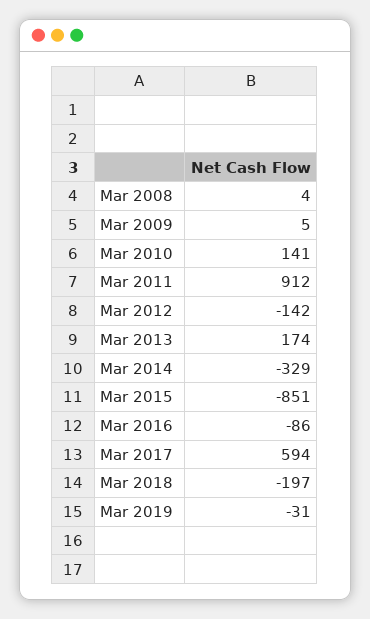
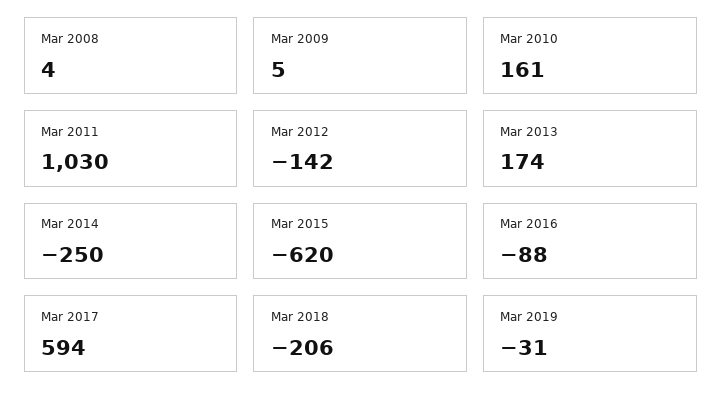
  {
    "Mar 2008": 4,
    "Mar 2009": 5,
-   "Mar 2010": 141,
+   "Mar 2010": 161,
-   "Mar 2011": 912,
+   "Mar 2011": 1030,
    "Mar 2012": -142,
    "Mar 2013": 174,
-   "Mar 2014": -329,
+   "Mar 2014": -250,
-   "Mar 2015": -851,
+   "Mar 2015": -620,
-   "Mar 2016": -86,
+   "Mar 2016": -88,
    "Mar 2017": 594,
-   "Mar 2018": -197,
+   "Mar 2018": -206,
    "Mar 2019": -31
  }

